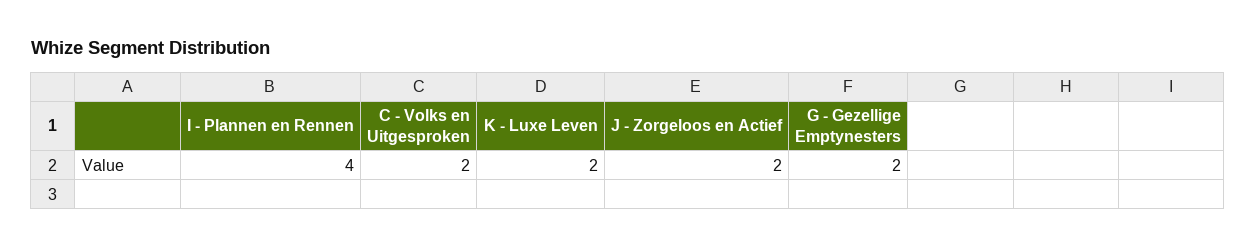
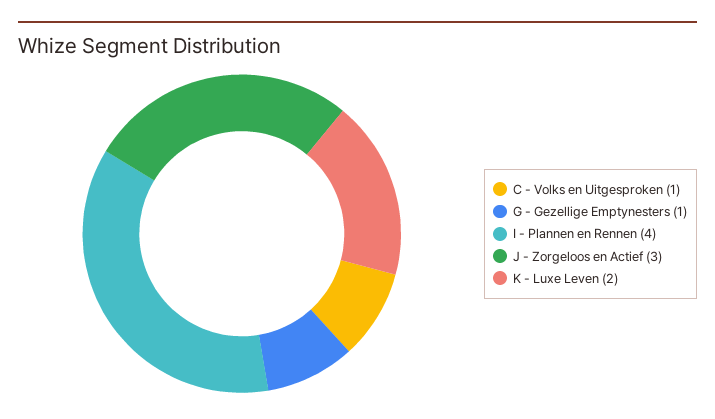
  {
    "I - Plannen en Rennen": 4,
-   "C - Volks en Uitgesproken": 2,
+   "C - Volks en Uitgesproken": 1,
    "K - Luxe Leven": 2,
-   "J - Zorgeloos en Actief": 2,
+   "J - Zorgeloos en Actief": 3,
-   "G - Gezellige Emptynesters": 2
+   "G - Gezellige Emptynesters": 1
  }

